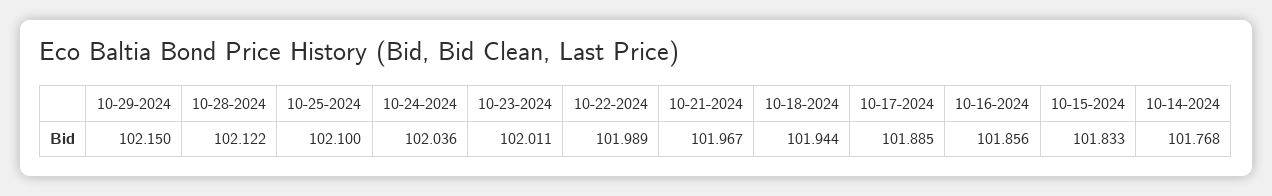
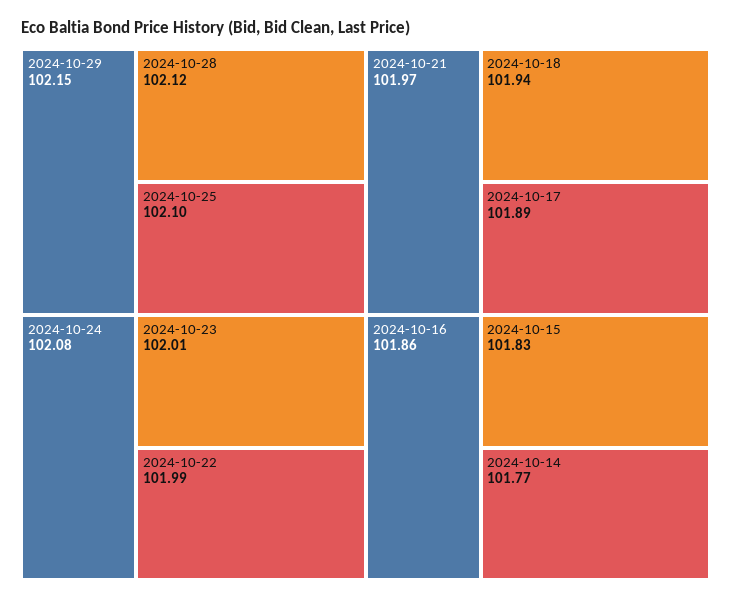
  {
    "10-29-2024": 102.15,
    "10-28-2024": 102.122,
    "10-25-2024": 102.1,
-   "10-24-2024": 102.036,
+   "10-24-2024": 102.08,
    "10-23-2024": 102.011,
    "10-22-2024": 101.989,
    "10-21-2024": 101.967,
    "10-18-2024": 101.944,
    "10-17-2024": 101.885,
    "10-16-2024": 101.856,
    "10-15-2024": 101.833,
    "10-14-2024": 101.768
  }

